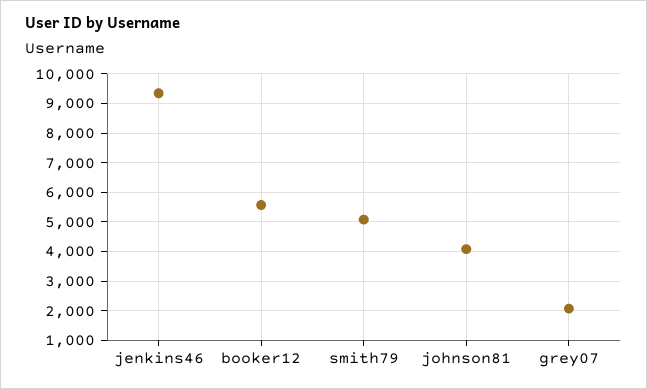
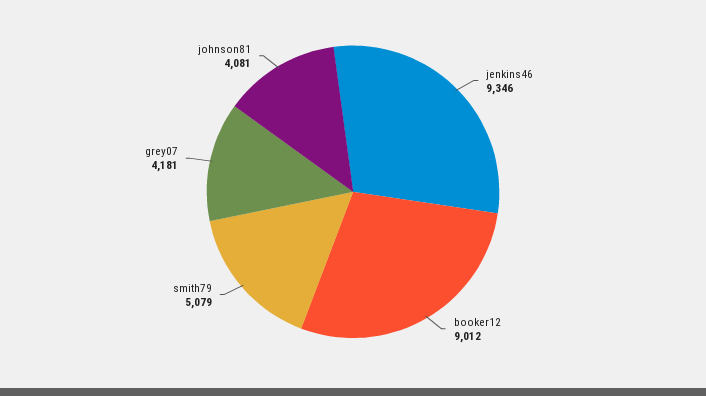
  {
    "jenkins46": 9346,
-   "booker12": 5500,
+   "booker12": 9012,
    "smith79": 5079,
    "johnson81": 4081,
-   "grey07": 2000
+   "grey07": 4181
  }

